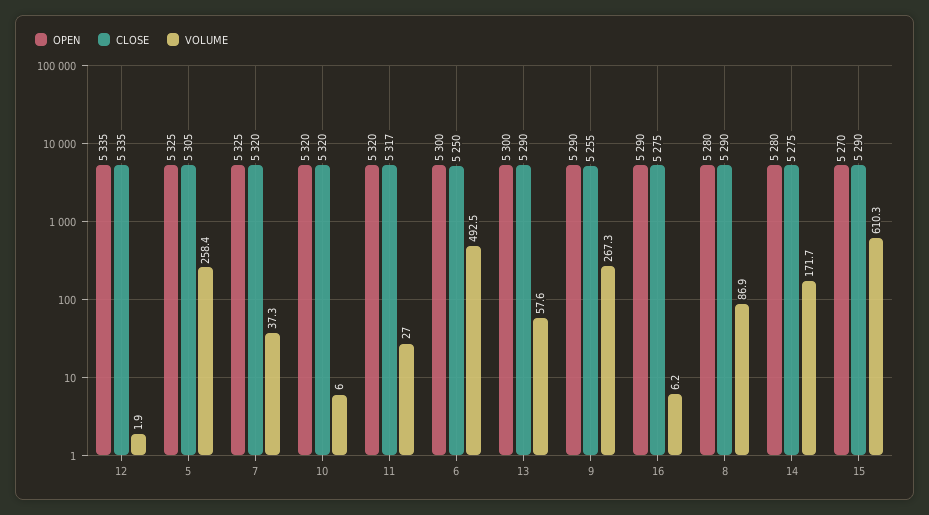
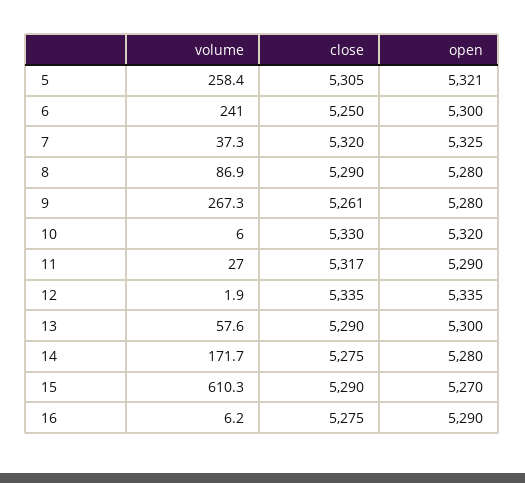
  {
    "OPEN": {
      "12": 5335,
-     "5": 5325,
+     "5": 5321,
      "7": 5325,
      "10": 5320,
-     "11": 5320,
+     "11": 5290,
      "6": 5300,
      "13": 5300,
-     "9": 5290,
+     "9": 5280,
      "16": 5290,
      "8": 5280,
      "14": 5280,
      "15": 5270
    },
    "CLOSE": {
      "12": 5335,
      "5": 5305,
      "7": 5320,
-     "10": 5320,
+     "10": 5330,
      "11": 5317,
      "6": 5250,
      "13": 5290,
-     "9": 5255,
+     "9": 5261,
      "16": 5275,
      "8": 5290,
      "14": 5275,
      "15": 5290
    },
    "VOLUME": {
      "12": 1.9,
      "5": 258.4,
      "7": 37.3,
      "10": 6,
      "11": 27,
-     "6": 492.5,
+     "6": 241,
      "13": 57.6,
      "9": 267.3,
      "16": 6.2,
      "8": 86.9,
      "14": 171.7,
      "15": 610.3
    }
  }

